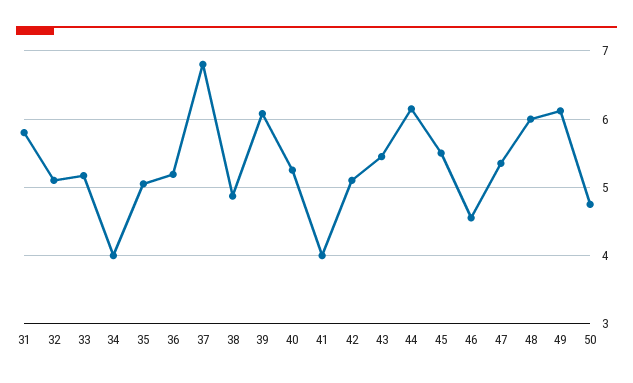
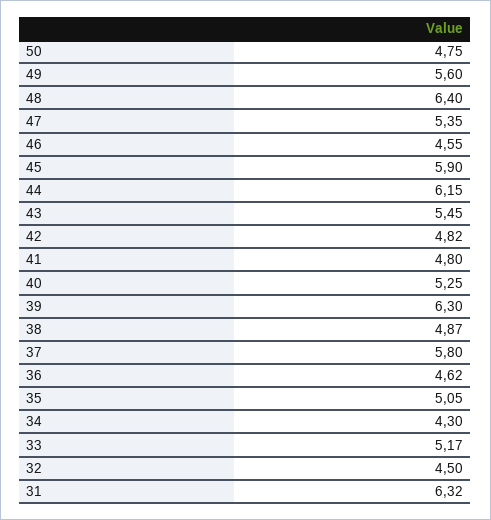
  {
-   "31": 5.8,
+   "31": 6.32,
-   "32": 5.1,
+   "32": 4.5,
    "33": 5.17,
-   "34": 4,
+   "34": 4.3,
    "35": 5.05,
-   "36": 5.2,
+   "36": 4.62,
-   "37": 6.8,
+   "37": 5.8,
    "38": 4.87,
-   "39": 6.1,
+   "39": 6.3,
    "40": 5.25,
-   "41": 4,
+   "41": 4.8,
-   "42": 5.1,
+   "42": 4.82,
    "43": 5.45,
    "44": 6.15,
-   "45": 5.5,
+   "45": 5.9,
    "46": 4.55,
    "47": 5.35,
-   "48": 6,
+   "48": 6.4,
-   "49": 6.1,
+   "49": 5.6,
    "50": 4.75
  }

